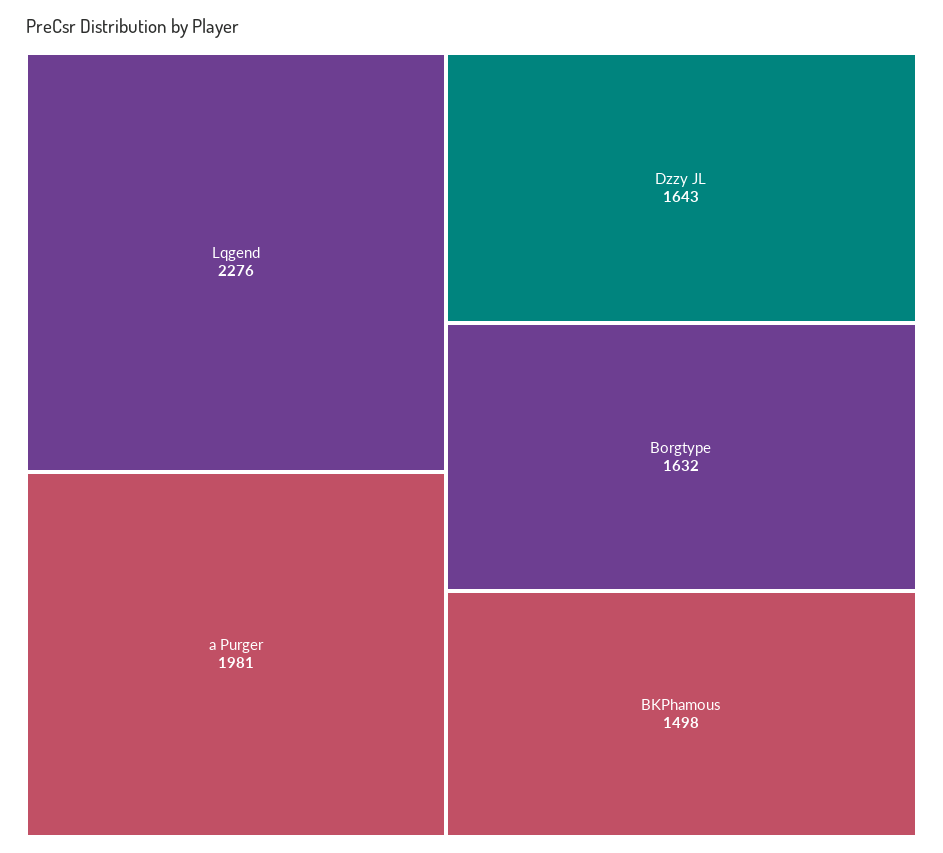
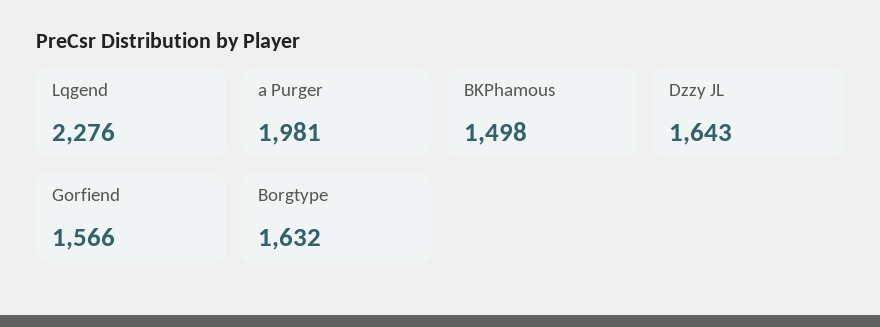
  {
    "Lqgend": 2276,
    "a Purger": 1981,
    "Dzzy JL": 1643,
    "Borgtype": 1632,
-   "BKPhamous": 1498
+   "BKPhamous": 1498,
+   "Gorfiend": 1566
  }

